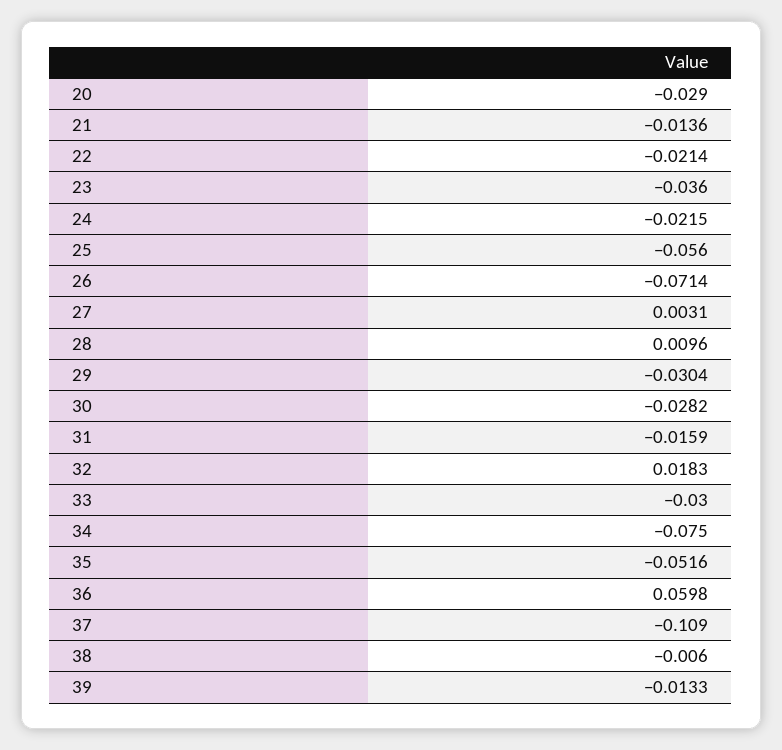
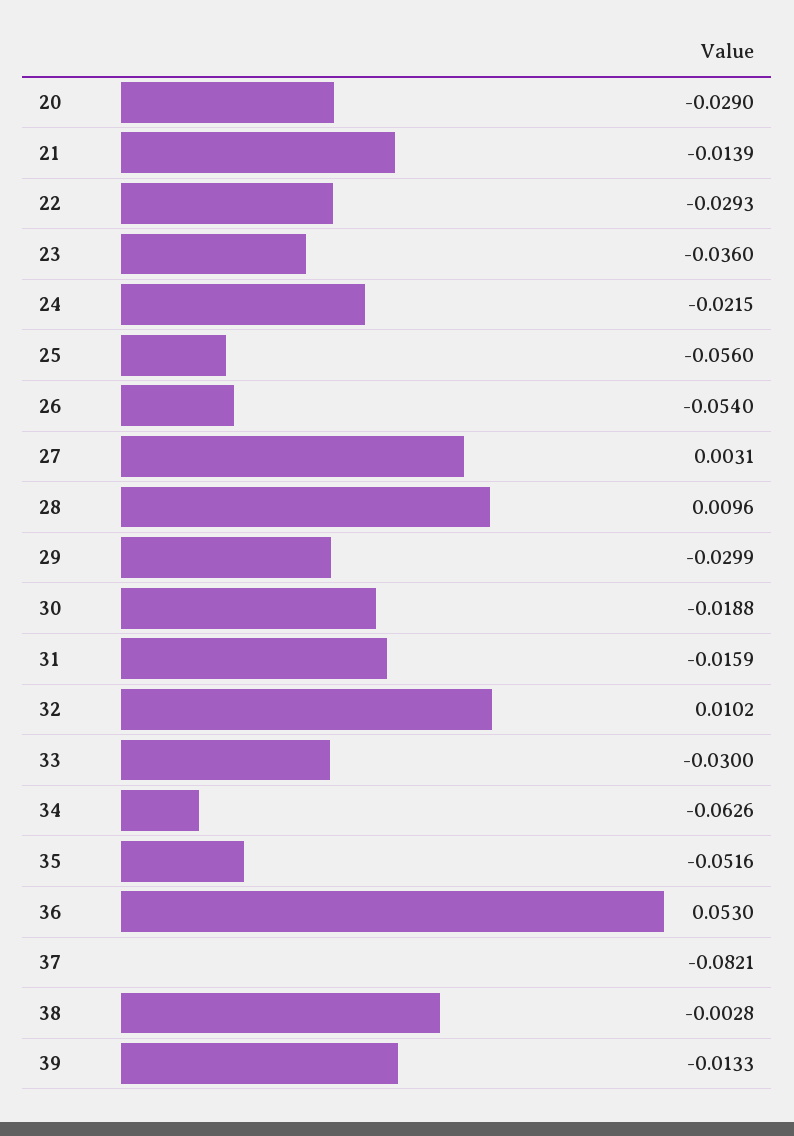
  {
    "20": -0.029,
-   "21": -0.0136,
+   "21": -0.0139,
-   "22": -0.0214,
+   "22": -0.0293,
    "23": -0.036,
    "24": -0.0215,
    "25": -0.056,
-   "26": -0.0714,
+   "26": -0.054,
    "27": 0.0031,
    "28": 0.0096,
-   "29": -0.0304,
+   "29": -0.0299,
-   "30": -0.0282,
+   "30": -0.0188,
    "31": -0.0159,
-   "32": 0.0183,
+   "32": 0.0102,
    "33": -0.03,
-   "34": -0.075,
+   "34": -0.0626,
    "35": -0.0516,
-   "36": 0.0598,
+   "36": 0.053,
-   "37": -0.109,
+   "37": -0.0821,
-   "38": -0.006,
+   "38": -0.0028,
    "39": -0.0133
  }

